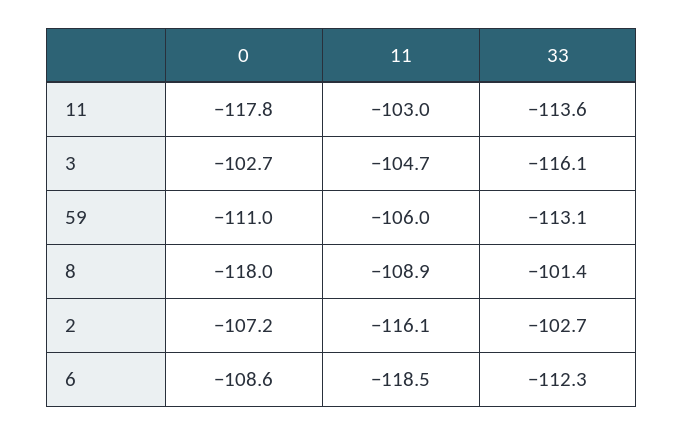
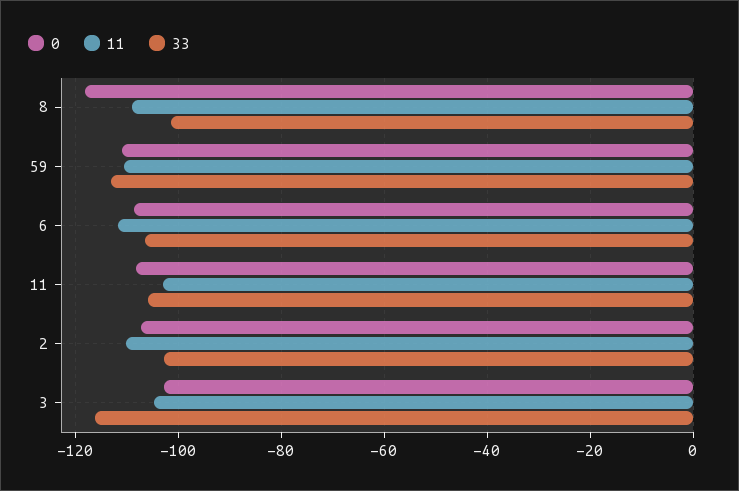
  {
    "0": {
-     "11": -117.8,
+     "11": -108,
      "3": -102.7,
      "59": -111,
      "8": -118,
      "2": -107.2,
      "6": -108.6
    },
    "11": {
      "11": -103,
      "3": -104.7,
-     "59": -106,
+     "59": -110,
      "8": -108.9,
-     "2": -116.1,
+     "2": -110,
-     "6": -118.5
+     "6": -112
    },
    "33": {
-     "11": -113.6,
+     "11": -106,
      "3": -116.1,
      "59": -113.1,
      "8": -101.4,
      "2": -102.7,
-     "6": -112.3
+     "6": -106
    }
  }

